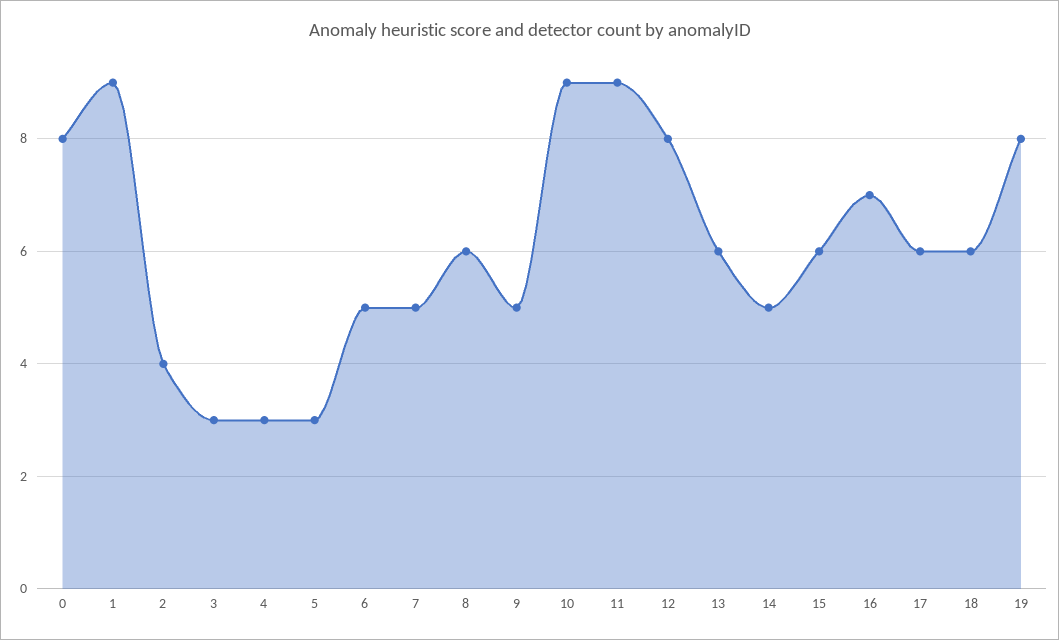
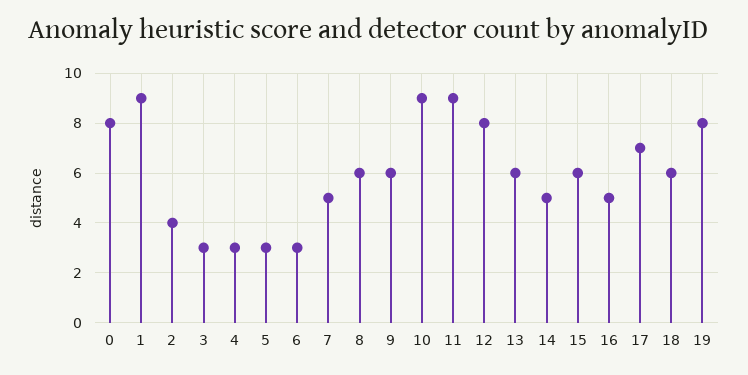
  {
    "0": 8,
    "1": 9,
    "2": 4,
    "3": 3,
    "4": 3,
    "5": 3,
-   "6": 5,
+   "6": 3,
    "7": 5,
    "8": 6,
-   "9": 5,
+   "9": 6,
    "10": 9,
    "11": 9,
    "12": 8,
    "13": 6,
    "14": 5,
    "15": 6,
-   "16": 7,
+   "16": 5,
-   "17": 6,
+   "17": 7,
    "18": 6,
    "19": 8
  }

